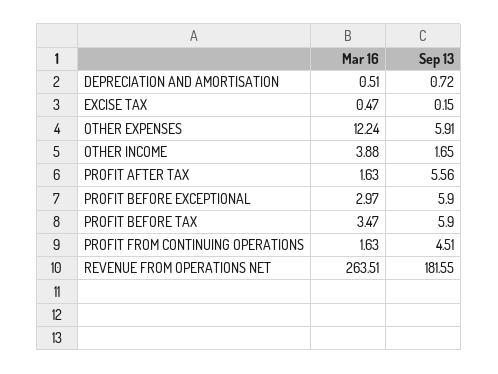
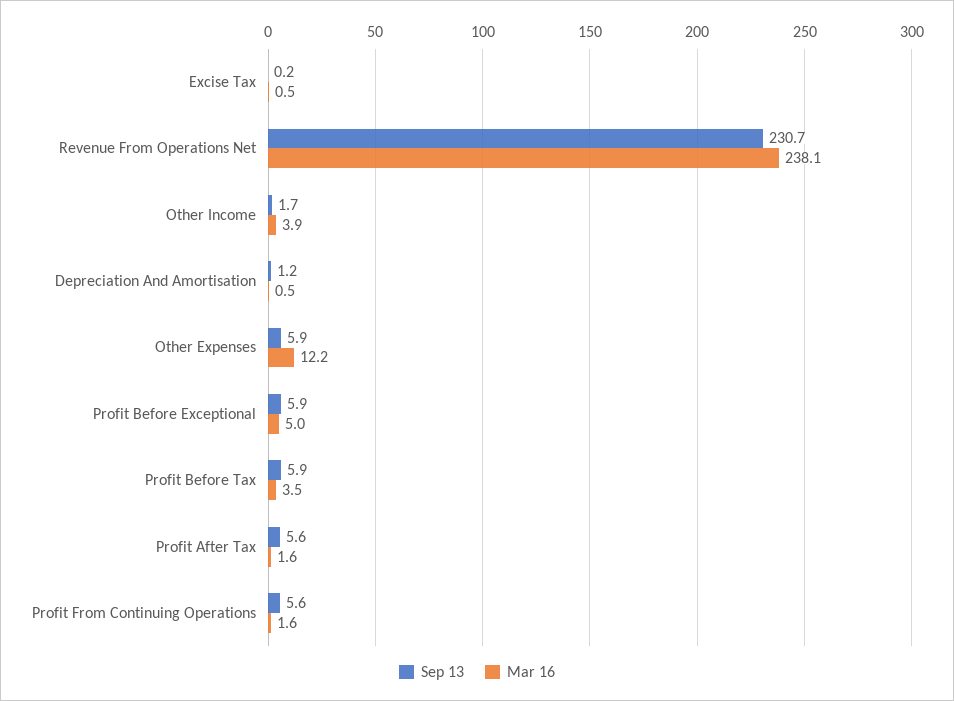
  {
    "Mar 16": {
      "DEPRECIATION AND AMORTISATION": 0.51,
      "EXCISE TAX": 0.47,
      "OTHER EXPENSES": 12.24,
      "OTHER INCOME": 3.88,
      "PROFIT AFTER TAX": 1.63,
-     "PROFIT BEFORE EXCEPTIONAL": 2.97,
+     "PROFIT BEFORE EXCEPTIONAL": 5,
      "PROFIT BEFORE TAX": 3.47,
      "PROFIT FROM CONTINUING OPERATIONS": 1.63,
-     "REVENUE FROM OPERATIONS NET": 263.51
+     "REVENUE FROM OPERATIONS NET": 238.1
    },
    "Sep 13": {
-     "DEPRECIATION AND AMORTISATION": 0.72,
+     "DEPRECIATION AND AMORTISATION": 1.2,
      "EXCISE TAX": 0.15,
      "OTHER EXPENSES": 5.91,
      "OTHER INCOME": 1.65,
      "PROFIT AFTER TAX": 5.56,
      "PROFIT BEFORE EXCEPTIONAL": 5.9,
      "PROFIT BEFORE TAX": 5.9,
-     "PROFIT FROM CONTINUING OPERATIONS": 4.51,
+     "PROFIT FROM CONTINUING OPERATIONS": 5.6,
-     "REVENUE FROM OPERATIONS NET": 181.55
+     "REVENUE FROM OPERATIONS NET": 230.7
    }
  }

